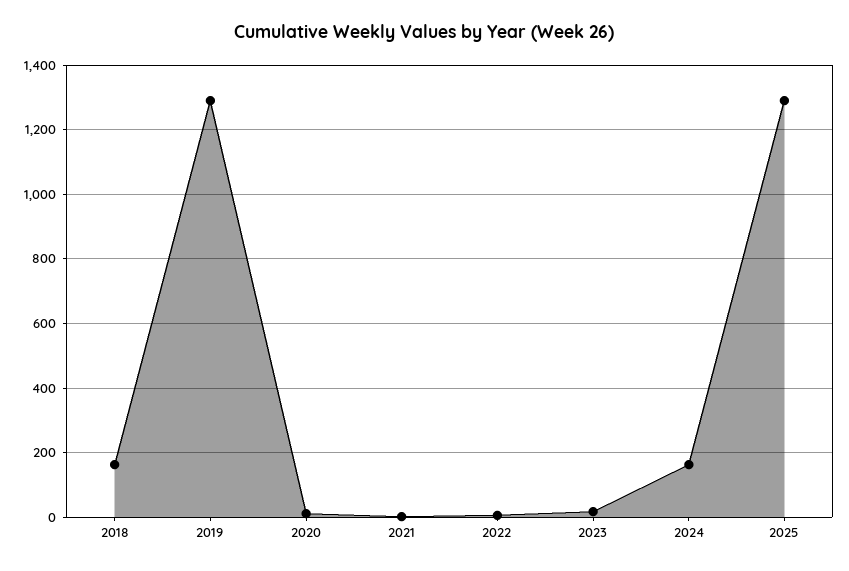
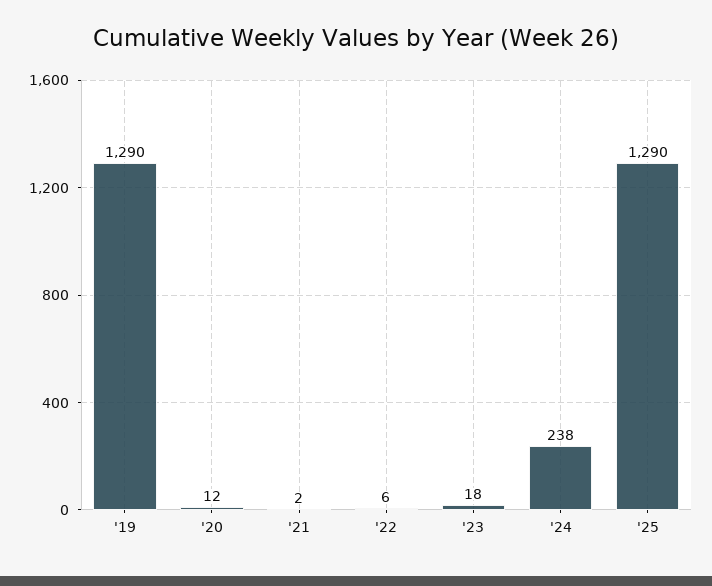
  {
-   "2018": 160,
    "2019": 1290,
    "2020": 12,
    "2021": 2,
    "2022": 6,
    "2023": 18,
-   "2024": 160,
+   "2024": 238,
    "2025": 1290
  }

